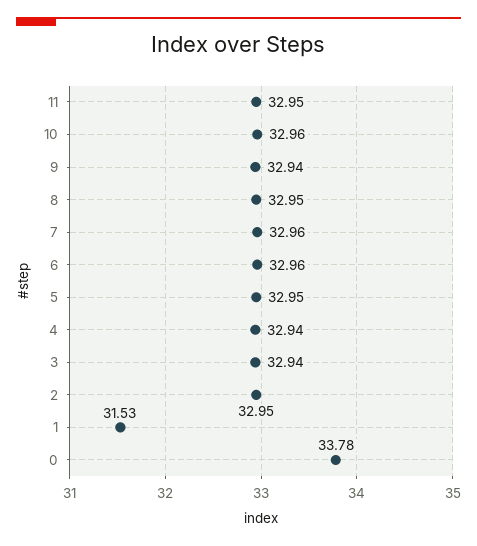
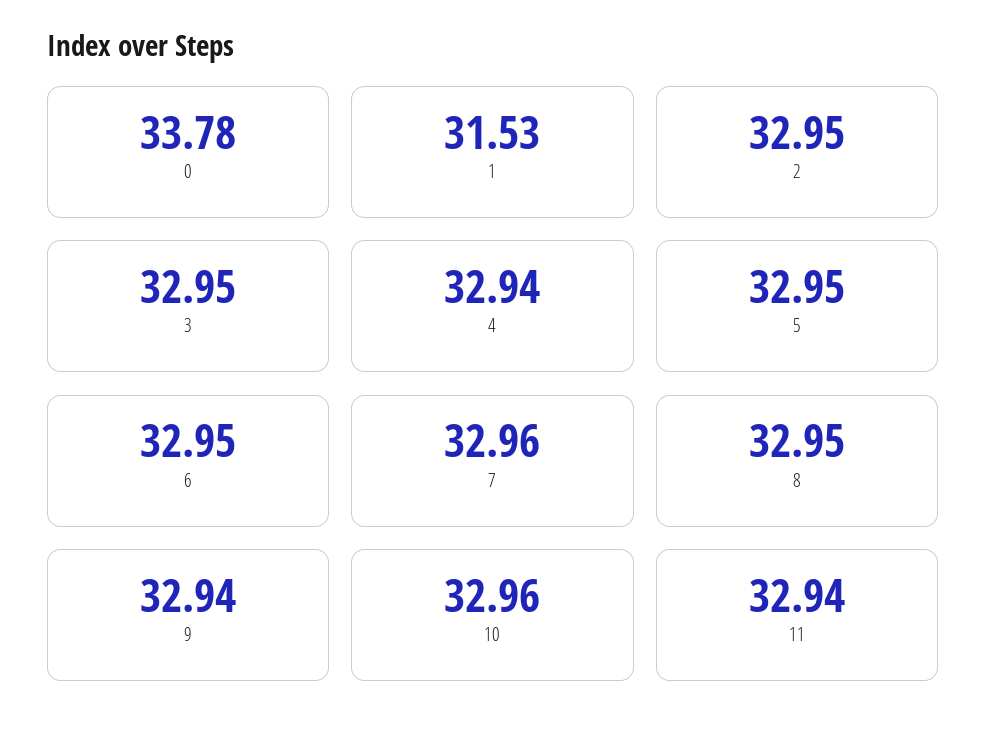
  {
-   "11": 32.95,
+   "11": 32.94,
    "10": 32.96,
    "9": 32.94,
    "8": 32.95,
    "7": 32.96,
-   "6": 32.96,
+   "6": 32.95,
    "5": 32.95,
    "4": 32.94,
-   "3": 32.94,
+   "3": 32.95,
    "2": 32.95,
    "1": 31.53,
    "0": 33.78
  }

